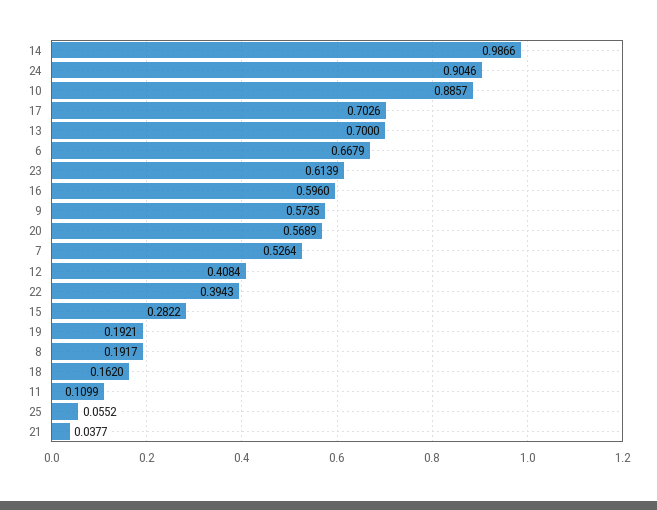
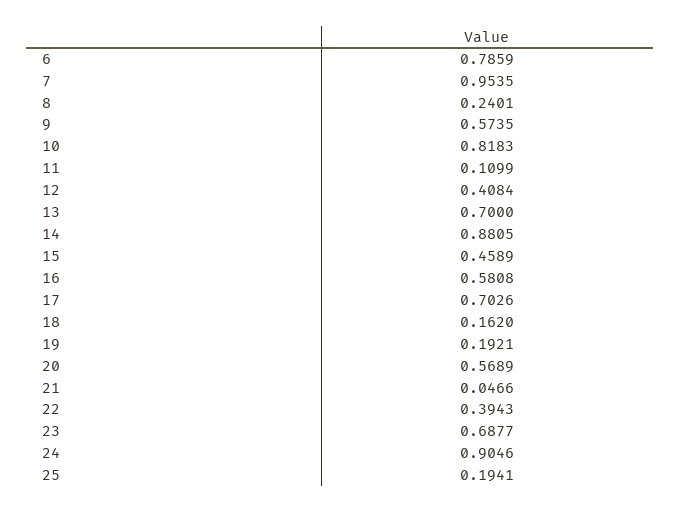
  {
-   "14": 0.9866,
+   "14": 0.8805,
    "24": 0.9046,
-   "10": 0.8857,
+   "10": 0.8183,
    "17": 0.7026,
    "13": 0.7,
-   "6": 0.6679,
+   "6": 0.7859,
-   "23": 0.6139,
+   "23": 0.6877,
-   "16": 0.596,
+   "16": 0.5808,
    "9": 0.5735,
    "20": 0.5689,
-   "7": 0.5264,
+   "7": 0.9535,
    "12": 0.4084,
    "22": 0.3943,
-   "15": 0.2822,
+   "15": 0.4589,
    "19": 0.1921,
-   "8": 0.1917,
+   "8": 0.2401,
    "18": 0.162,
    "11": 0.1099,
-   "25": 0.0552,
+   "25": 0.1941,
-   "21": 0.0377
+   "21": 0.0466
  }

